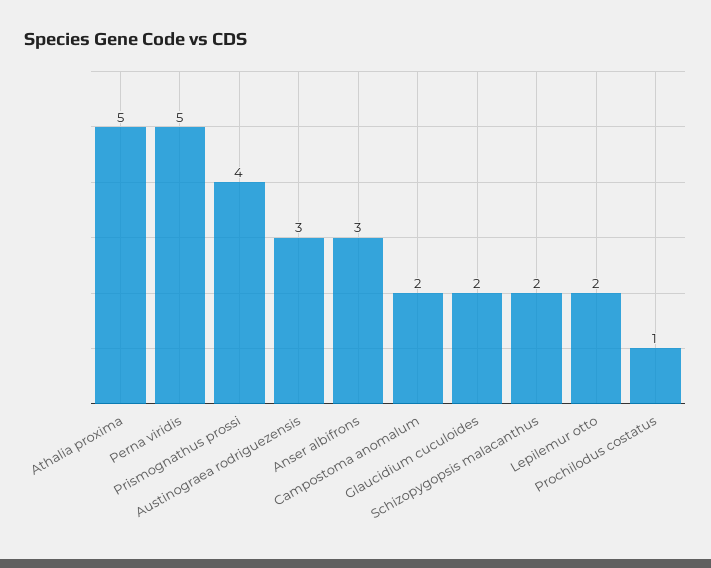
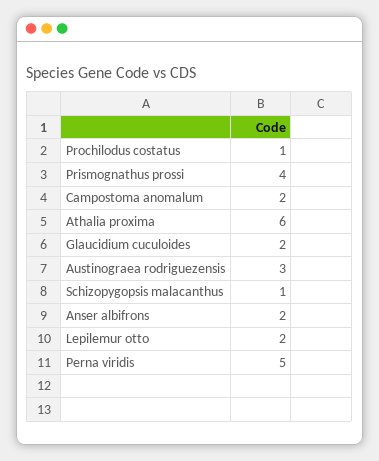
  {
-   "Athalia proxima": 5,
+   "Athalia proxima": 6,
    "Perna viridis": 5,
    "Prismognathus prossi": 4,
    "Austinograea rodriguezensis": 3,
-   "Anser albifrons": 3,
+   "Anser albifrons": 2,
    "Campostoma anomalum": 2,
    "Glaucidium cuculoides": 2,
-   "Schizopygopsis malacanthus": 2,
+   "Schizopygopsis malacanthus": 1,
    "Lepilemur otto": 2,
    "Prochilodus costatus": 1
  }

